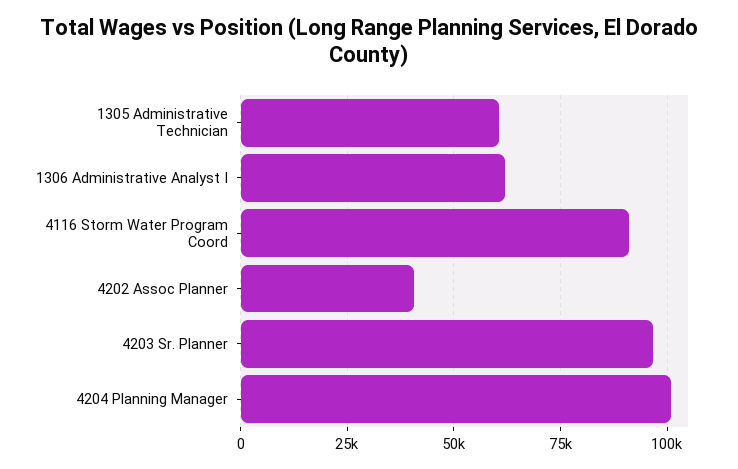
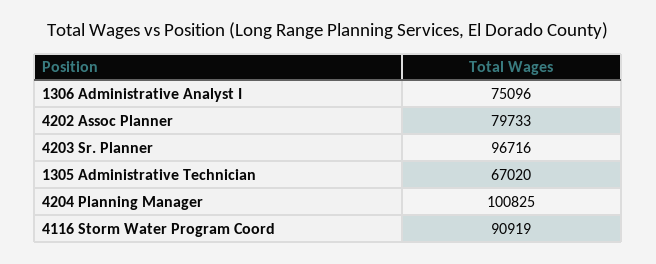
  {
-   "1305 Administrative Technician": 60000,
+   "1305 Administrative Technician": 67020,
-   "1306 Administrative Analyst I": 62500,
+   "1306 Administrative Analyst I": 75096,
    "4116 Storm Water Program Coord": 90919,
-   "4202 Assoc Planner": 40000,
+   "4202 Assoc Planner": 79733,
    "4203 Sr. Planner": 96716,
    "4204 Planning Manager": 100825
  }

